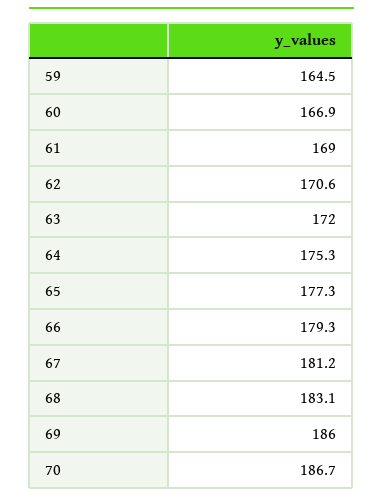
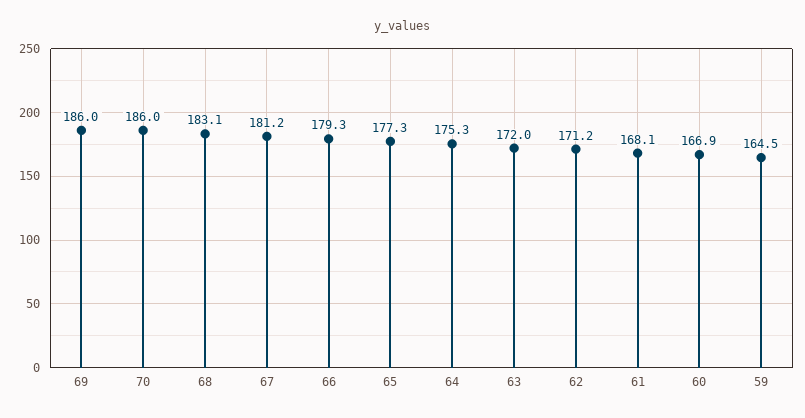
  {
    "59": 164.5,
    "60": 166.9,
-   "61": 169,
+   "61": 168.1,
-   "62": 170.6,
+   "62": 171.2,
    "63": 172,
    "64": 175.3,
    "65": 177.3,
    "66": 179.3,
    "67": 181.2,
    "68": 183.1,
    "69": 186,
-   "70": 186.7
+   "70": 186
  }

